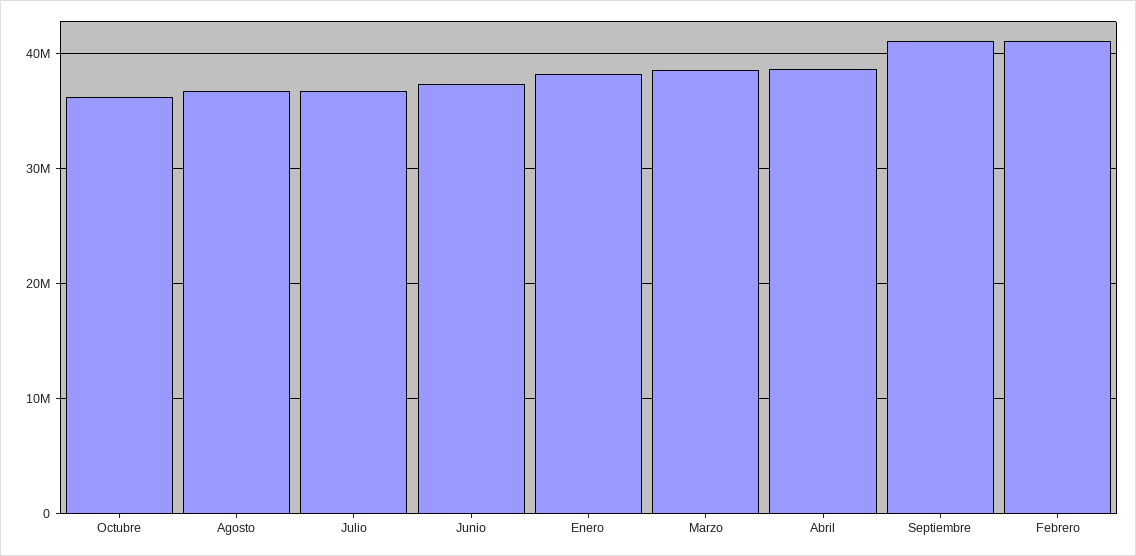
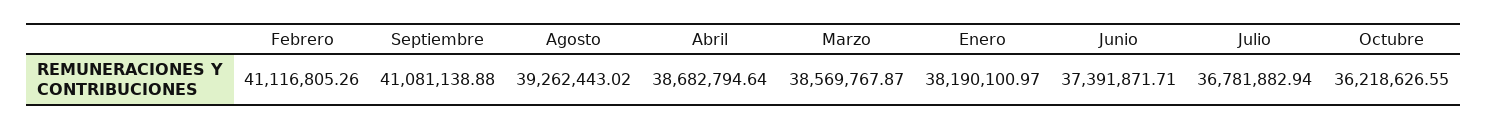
  {
    "Octubre": 36218626.55,
-   "Agosto": 37000000,
+   "Agosto": 39262443.02,
    "Julio": 36781882.94,
    "Junio": 37391871.71,
    "Enero": 38190100.97,
    "Marzo": 38569767.87,
    "Abril": 38682794.64,
    "Septiembre": 41081138.88,
    "Febrero": 41116805.26
  }

